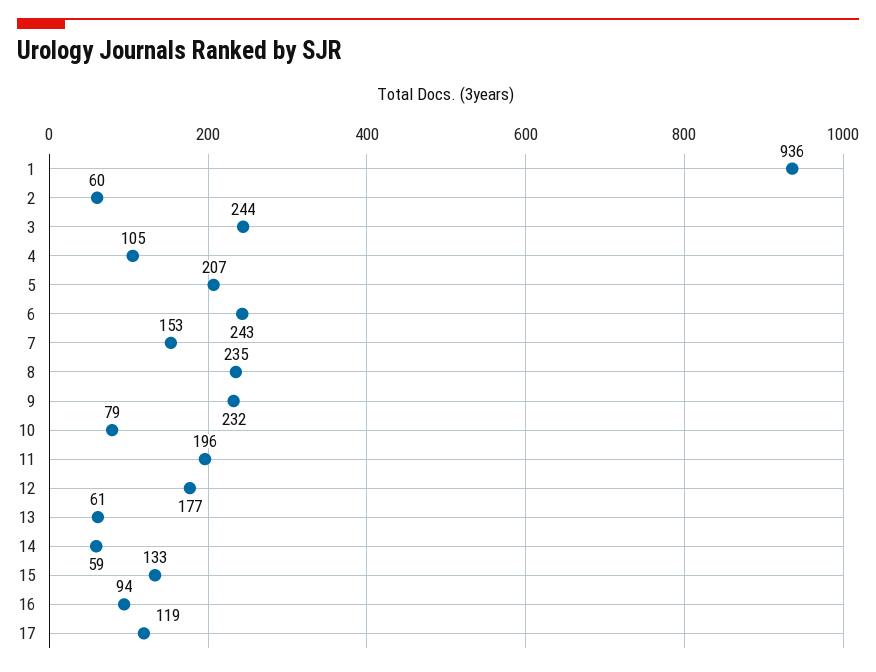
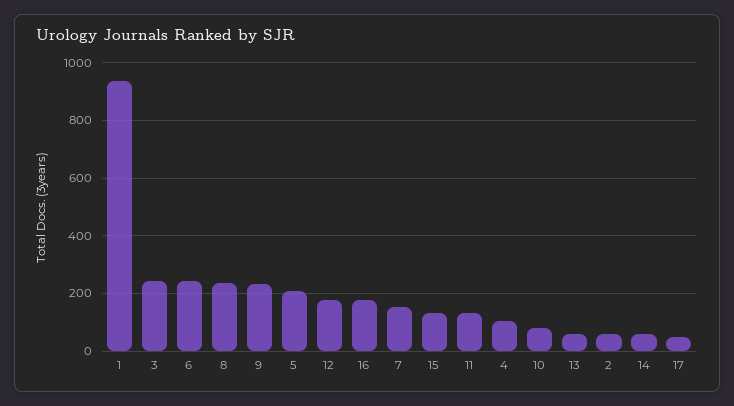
  {
    "1": 936,
    "2": 60,
    "3": 244,
    "4": 105,
    "5": 207,
    "6": 243,
    "7": 153,
    "8": 235,
    "9": 232,
    "10": 79,
-   "11": 196,
+   "11": 125,
    "12": 177,
    "13": 61,
    "14": 59,
    "15": 133,
-   "16": 94,
+   "16": 175,
-   "17": 119
+   "17": 50
  }

